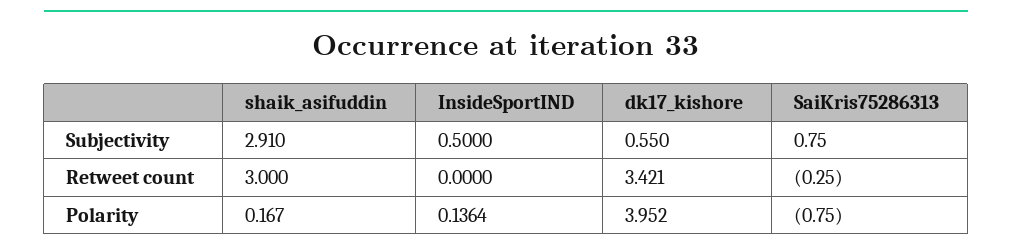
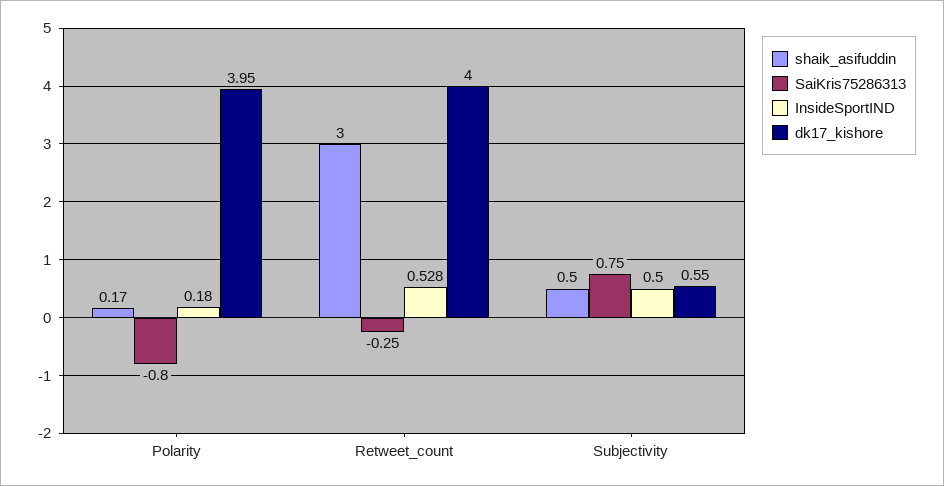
  {
    "shaik_asifuddin": {
-     "Subjectivity": 2.91,
+     "Subjectivity": 0.5,
      "Retweet count": 3,
      "Polarity": 0.167
    },
    "InsideSportIND": {
      "Subjectivity": 0.5,
-     "Retweet count": 0,
+     "Retweet count": 0.528,
-     "Polarity": 0.1364
+     "Polarity": 0.18
    },
    "dk17_kishore": {
      "Subjectivity": 0.55,
-     "Retweet count": 3.421,
+     "Retweet count": 4,
      "Polarity": 3.952
    },
    "SaiKris75286313": {
      "Subjectivity": 0.75,
      "Retweet count": -0.25,
-     "Polarity": -0.75
+     "Polarity": -0.8
    }
  }

